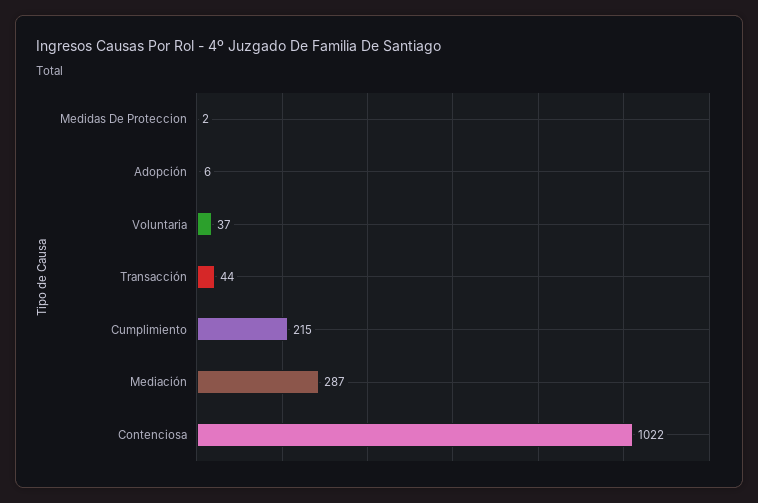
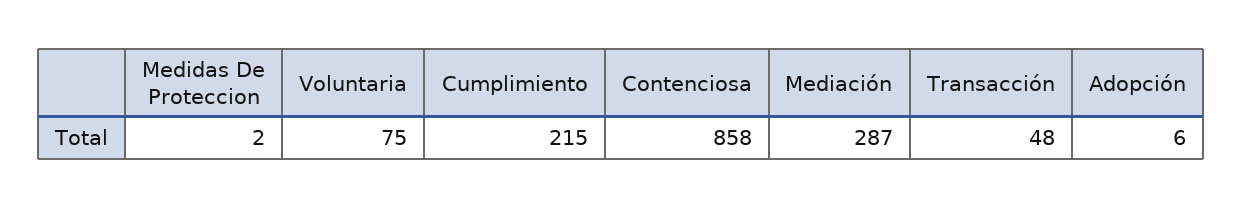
  {
    "Medidas De Proteccion": 2,
    "Adopción": 6,
-   "Voluntaria": 37,
+   "Voluntaria": 75,
-   "Transacción": 44,
+   "Transacción": 48,
    "Cumplimiento": 215,
    "Mediación": 287,
-   "Contenciosa": 1022
+   "Contenciosa": 858
  }

